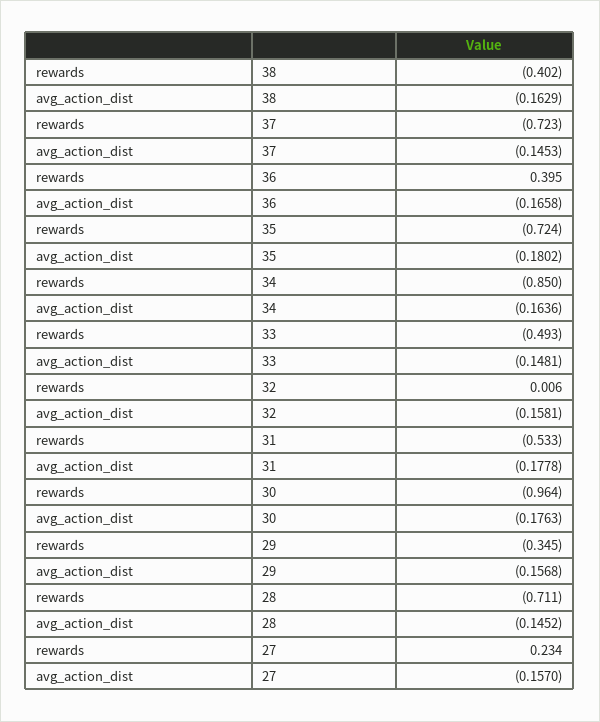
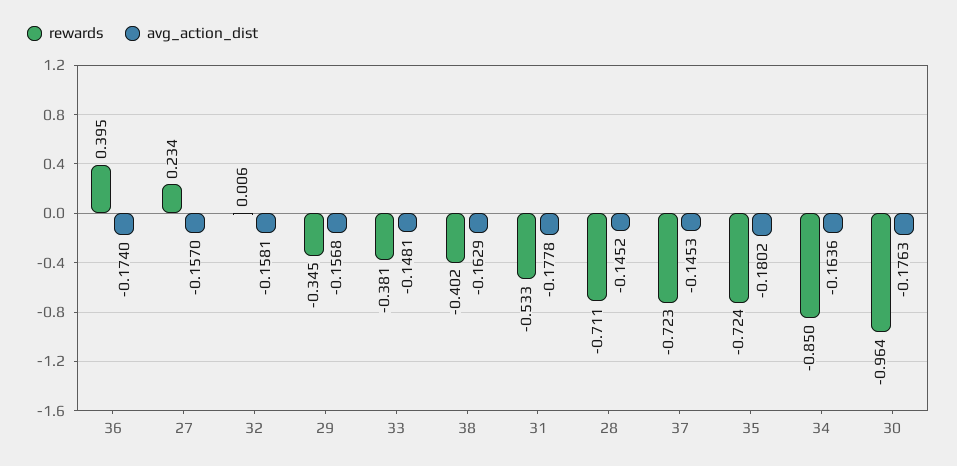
  {
    "rewards": {
      "38": -0.402,
      "37": -0.723,
      "36": 0.395,
      "35": -0.724,
      "34": -0.85,
-     "33": -0.493,
+     "33": -0.381,
      "32": 0.006,
      "31": -0.533,
      "30": -0.964,
      "29": -0.345,
      "28": -0.711,
      "27": 0.234
    },
    "avg_action_dist": {
      "38": -0.1629,
      "37": -0.1453,
-     "36": -0.1658,
+     "36": -0.174,
      "35": -0.1802,
      "34": -0.1636,
      "33": -0.1481,
      "32": -0.1581,
      "31": -0.1778,
      "30": -0.1763,
      "29": -0.1568,
      "28": -0.1452,
      "27": -0.157
    }
  }

